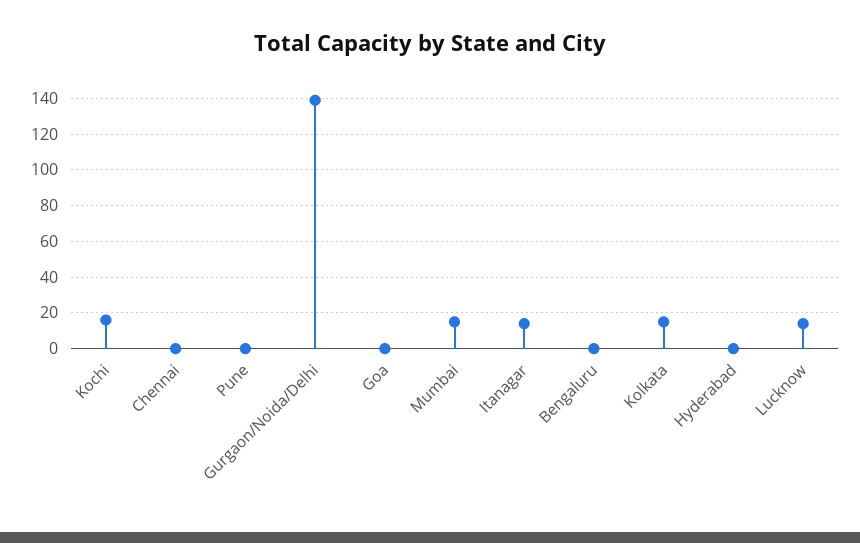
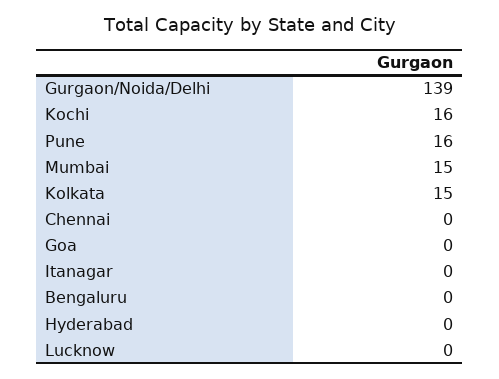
  {
    "Kochi": 16,
    "Chennai": 0,
-   "Pune": 0,
+   "Pune": 16,
    "Gurgaon/Noida/Delhi": 139,
    "Goa": 0,
    "Mumbai": 15,
-   "Itanagar": 15,
+   "Itanagar": 0,
    "Bengaluru": 0,
    "Kolkata": 15,
    "Hyderabad": 0,
-   "Lucknow": 15
+   "Lucknow": 0
  }

